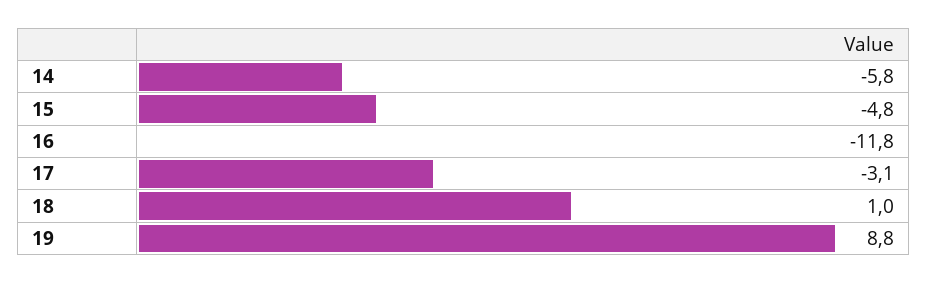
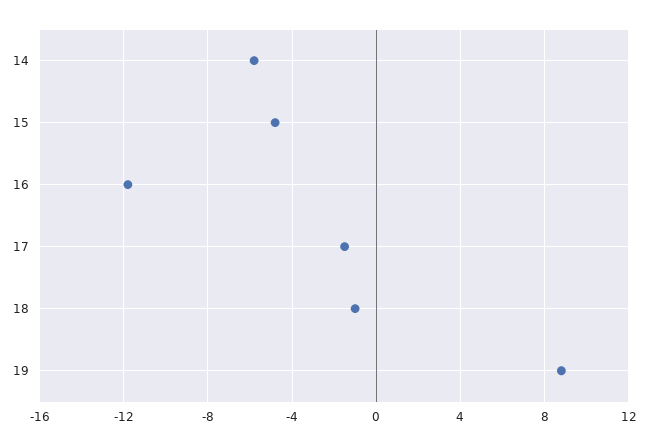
  {
    "14": -5.8,
    "15": -4.8,
    "16": -11.8,
-   "17": -3.1,
+   "17": -1.5,
-   "18": 1,
+   "18": -1,
    "19": 8.8
  }

